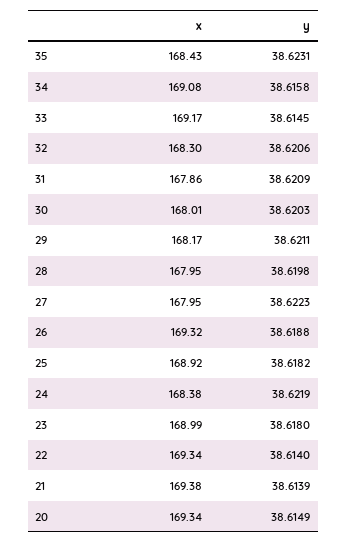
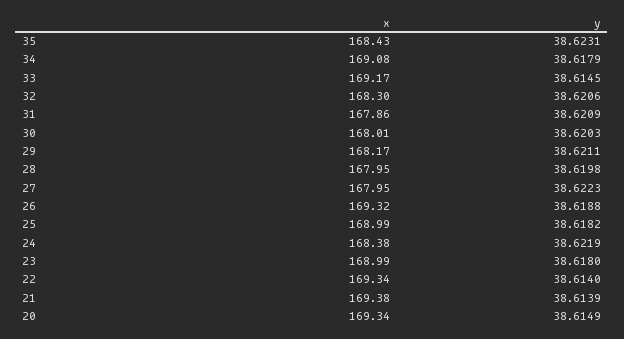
  {
    "x": {
      "35": 168.43,
      "34": 169.08,
      "33": 169.17,
      "32": 168.3,
      "31": 167.86,
      "30": 168.01,
      "29": 168.17,
      "28": 167.95,
      "27": 167.95,
      "26": 169.32,
-     "25": 168.92,
+     "25": 168.99,
      "24": 168.38,
      "23": 168.99,
      "22": 169.34,
      "21": 169.38,
      "20": 169.34
    },
    "y": {
      "35": 38.6231,
-     "34": 38.6158,
+     "34": 38.6179,
      "33": 38.6145,
      "32": 38.6206,
      "31": 38.6209,
      "30": 38.6203,
      "29": 38.6211,
      "28": 38.6198,
      "27": 38.6223,
      "26": 38.6188,
      "25": 38.6182,
      "24": 38.6219,
      "23": 38.618,
      "22": 38.614,
      "21": 38.6139,
      "20": 38.6149
    }
  }

